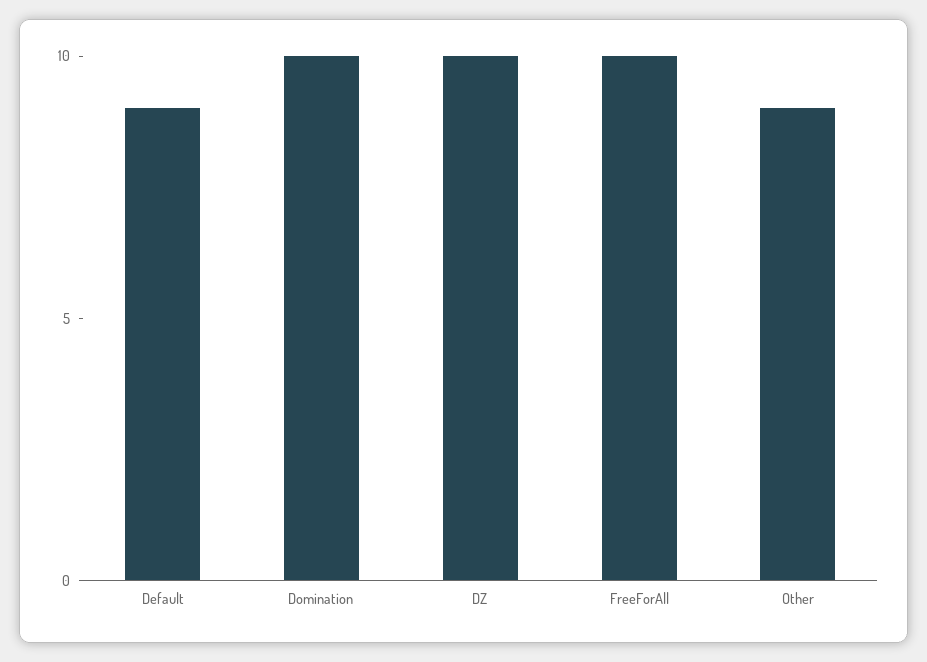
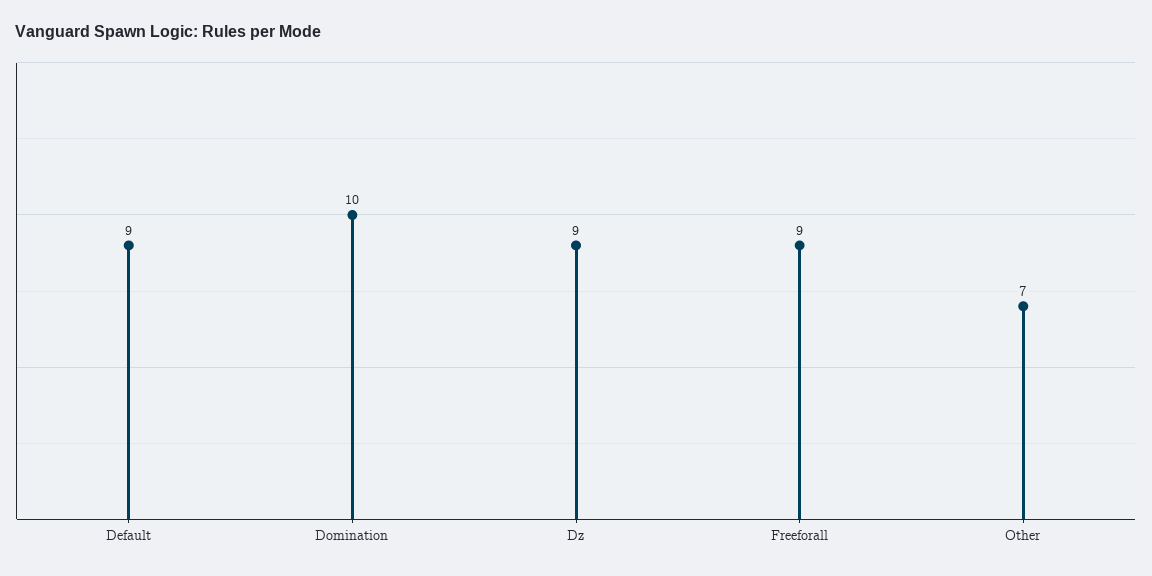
  {
    "Default": 9,
    "Domination": 10,
-   "DZ": 10,
+   "DZ": 9,
-   "FreeForAll": 10,
+   "FreeForAll": 9,
-   "Other": 9
+   "Other": 7
  }

